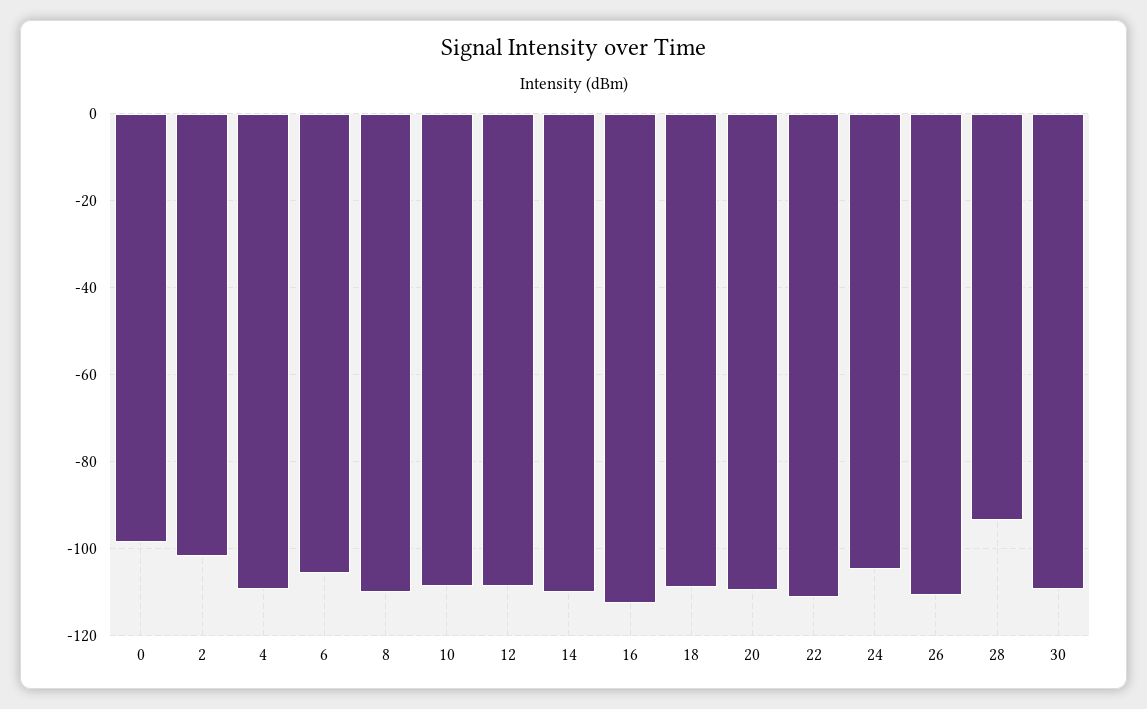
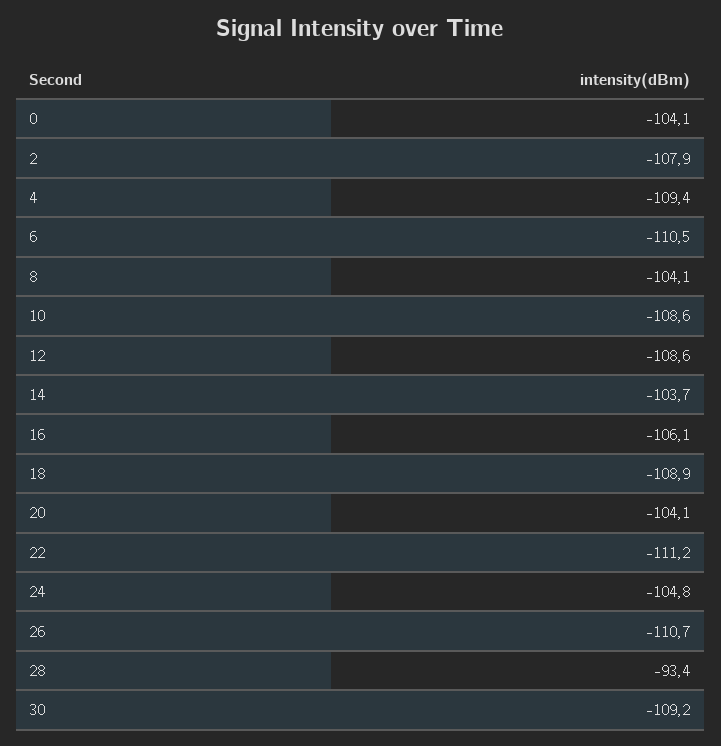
  {
-   "0": -98,
+   "0": -104.1,
-   "2": -102,
+   "2": -107.9,
    "4": -109.4,
-   "6": -106,
+   "6": -110.5,
-   "8": -110,
+   "8": -104.1,
    "10": -108.6,
    "12": -108.6,
-   "14": -110,
+   "14": -103.7,
-   "16": -112,
+   "16": -106.1,
    "18": -108.9,
-   "20": -110,
+   "20": -104.1,
    "22": -111.2,
    "24": -104.8,
    "26": -110.7,
    "28": -93.4,
    "30": -109.2
  }

